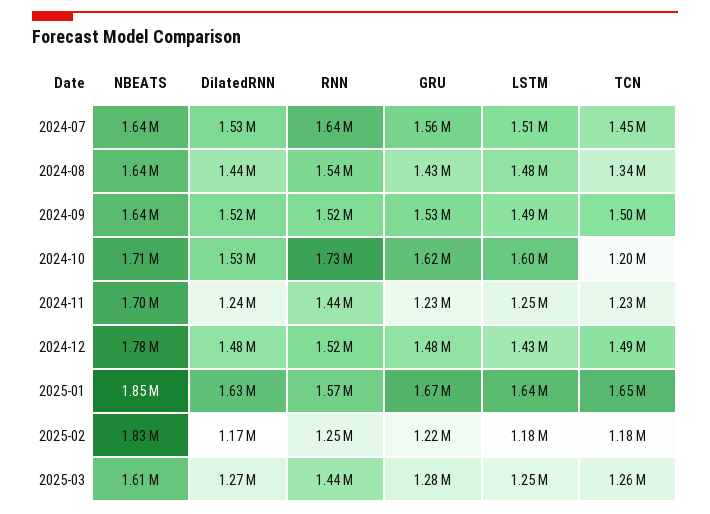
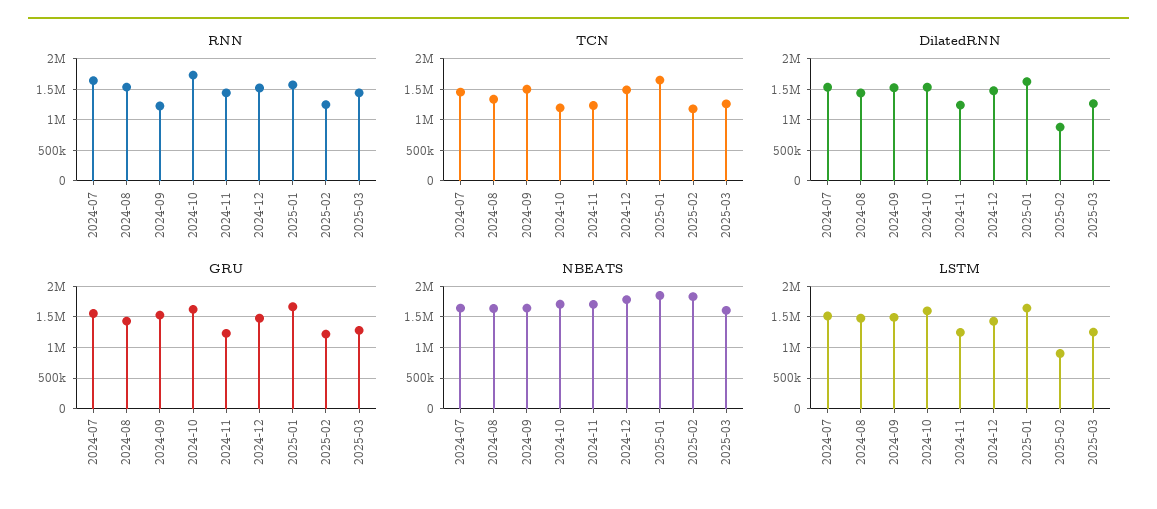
  {
    "NBEATS": {
      "2024-07": 1640000,
      "2024-08": 1640000,
      "2024-09": 1640000,
      "2024-10": 1710000,
      "2024-11": 1700000,
      "2024-12": 1780000,
      "2025-01": 1850000,
      "2025-02": 1830000,
      "2025-03": 1610000
    },
    "DilatedRNN": {
      "2024-07": 1530000,
      "2024-08": 1440000,
      "2024-09": 1520000,
      "2024-10": 1530000,
      "2024-11": 1240000,
      "2024-12": 1480000,
      "2025-01": 1630000,
-     "2025-02": 1170000,
+     "2025-02": 900000,
      "2025-03": 1270000
    },
    "RNN": {
      "2024-07": 1640000,
      "2024-08": 1540000,
-     "2024-09": 1520000,
+     "2024-09": 1200000,
      "2024-10": 1730000,
      "2024-11": 1440000,
      "2024-12": 1520000,
      "2025-01": 1570000,
      "2025-02": 1250000,
      "2025-03": 1440000
    },
    "GRU": {
      "2024-07": 1560000,
      "2024-08": 1430000,
      "2024-09": 1530000,
      "2024-10": 1620000,
      "2024-11": 1230000,
      "2024-12": 1480000,
      "2025-01": 1670000,
      "2025-02": 1220000,
      "2025-03": 1280000
    },
    "LSTM": {
      "2024-07": 1510000,
      "2024-08": 1480000,
      "2024-09": 1490000,
      "2024-10": 1600000,
      "2024-11": 1250000,
      "2024-12": 1430000,
      "2025-01": 1640000,
-     "2025-02": 1180000,
+     "2025-02": 900000,
      "2025-03": 1250000
    },
    "TCN": {
      "2024-07": 1450000,
      "2024-08": 1340000,
      "2024-09": 1500000,
      "2024-10": 1200000,
      "2024-11": 1230000,
      "2024-12": 1490000,
      "2025-01": 1650000,
      "2025-02": 1180000,
      "2025-03": 1260000
    }
  }

